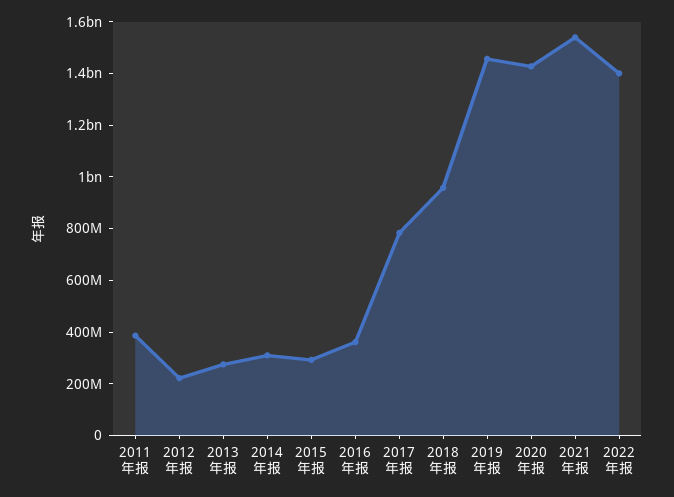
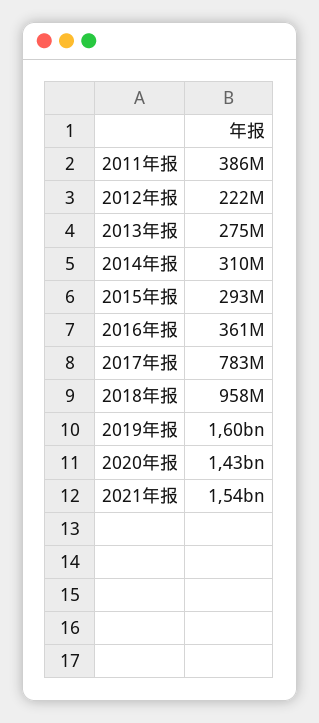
  {
    "2011年报": 386000000,
    "2012年报": 222000000,
    "2013年报": 275000000,
    "2014年报": 310000000,
    "2015年报": 293000000,
    "2016年报": 361000000,
    "2017年报": 783000000,
    "2018年报": 958000000,
-   "2019年报": 1450000000,
+   "2019年报": 1600000000,
    "2020年报": 1430000000,
-   "2021年报": 1540000000,
+   "2021年报": 1540000000
-   "2022年报": 1400000000
  }

